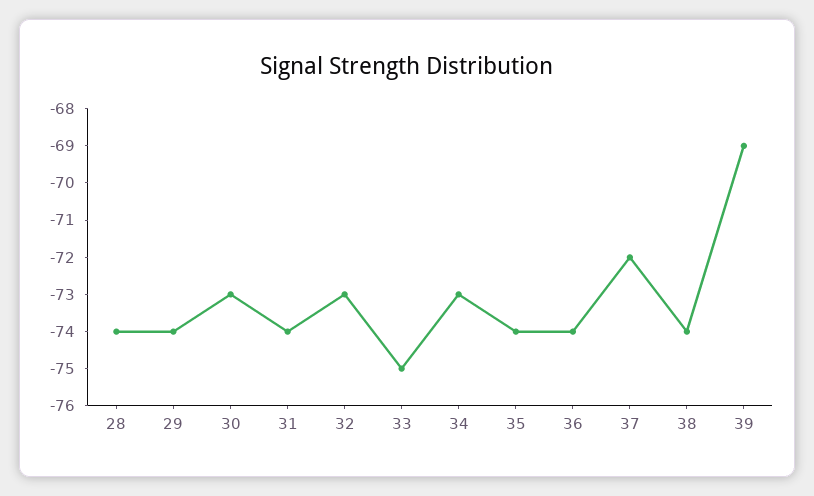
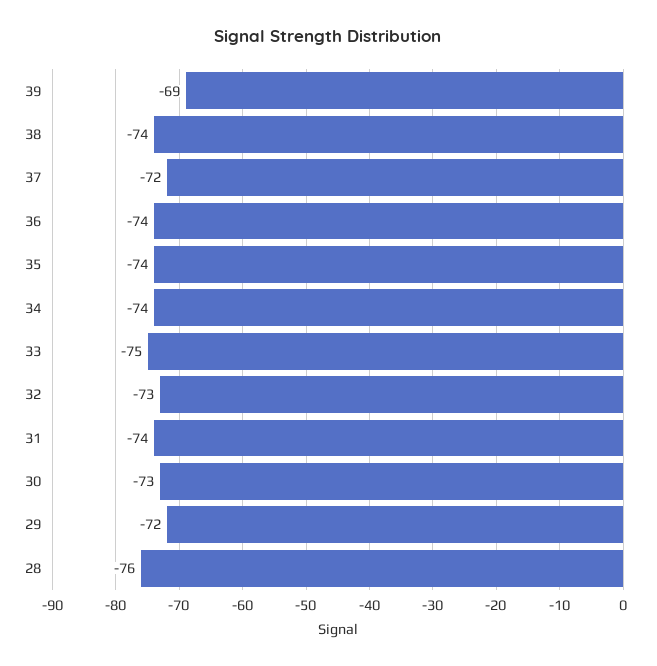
  {
-   "28": -74,
+   "28": -76,
-   "29": -74,
+   "29": -72,
    "30": -73,
    "31": -74,
    "32": -73,
    "33": -75,
-   "34": -73,
+   "34": -74,
    "35": -74,
    "36": -74,
    "37": -72,
    "38": -74,
    "39": -69
  }

